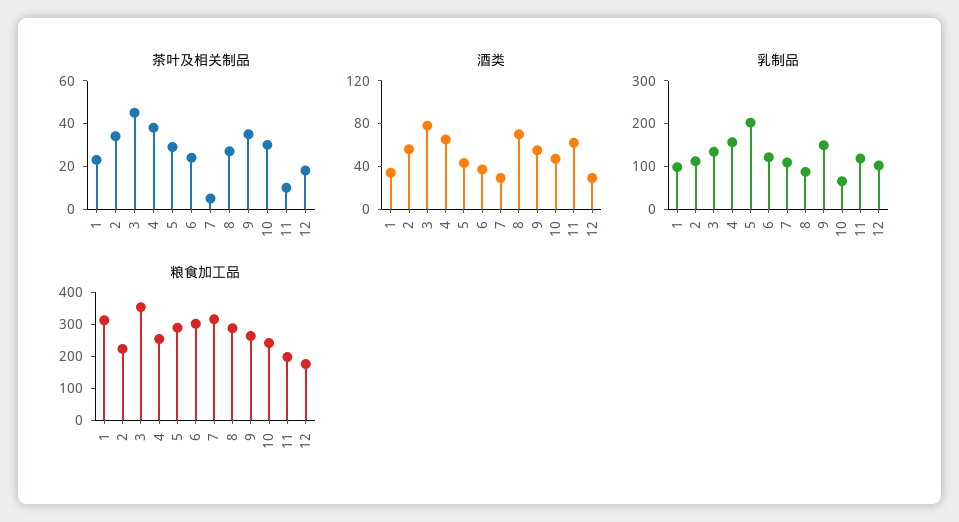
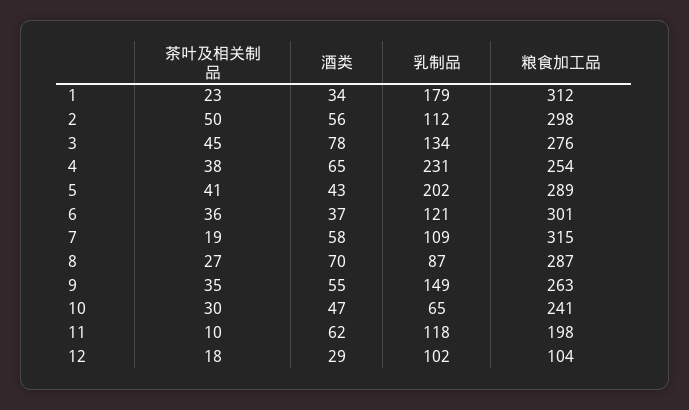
  {
    "茶叶及相关制品": {
      "1": 23,
-     "2": 35,
+     "2": 50,
      "3": 45,
      "4": 38,
-     "5": 30,
+     "5": 41,
-     "6": 25,
+     "6": 36,
-     "7": 5,
+     "7": 19,
      "8": 27,
      "9": 35,
      "10": 30,
      "11": 10,
      "12": 18
    },
    "酒类": {
      "1": 34,
      "2": 56,
      "3": 78,
      "4": 65,
      "5": 43,
      "6": 37,
-     "7": 30,
+     "7": 58,
      "8": 70,
      "9": 55,
      "10": 47,
      "11": 62,
      "12": 29
    },
    "乳制品": {
-     "1": 100,
+     "1": 179,
      "2": 112,
      "3": 134,
-     "4": 160,
+     "4": 231,
      "5": 202,
      "6": 121,
      "7": 109,
      "8": 87,
      "9": 149,
      "10": 65,
      "11": 118,
      "12": 102
    },
    "粮食加工品": {
      "1": 312,
-     "2": 225,
+     "2": 298,
-     "3": 350,
+     "3": 276,
      "4": 254,
      "5": 289,
      "6": 301,
      "7": 315,
      "8": 287,
      "9": 263,
      "10": 241,
      "11": 198,
-     "12": 175
+     "12": 104
    }
  }

